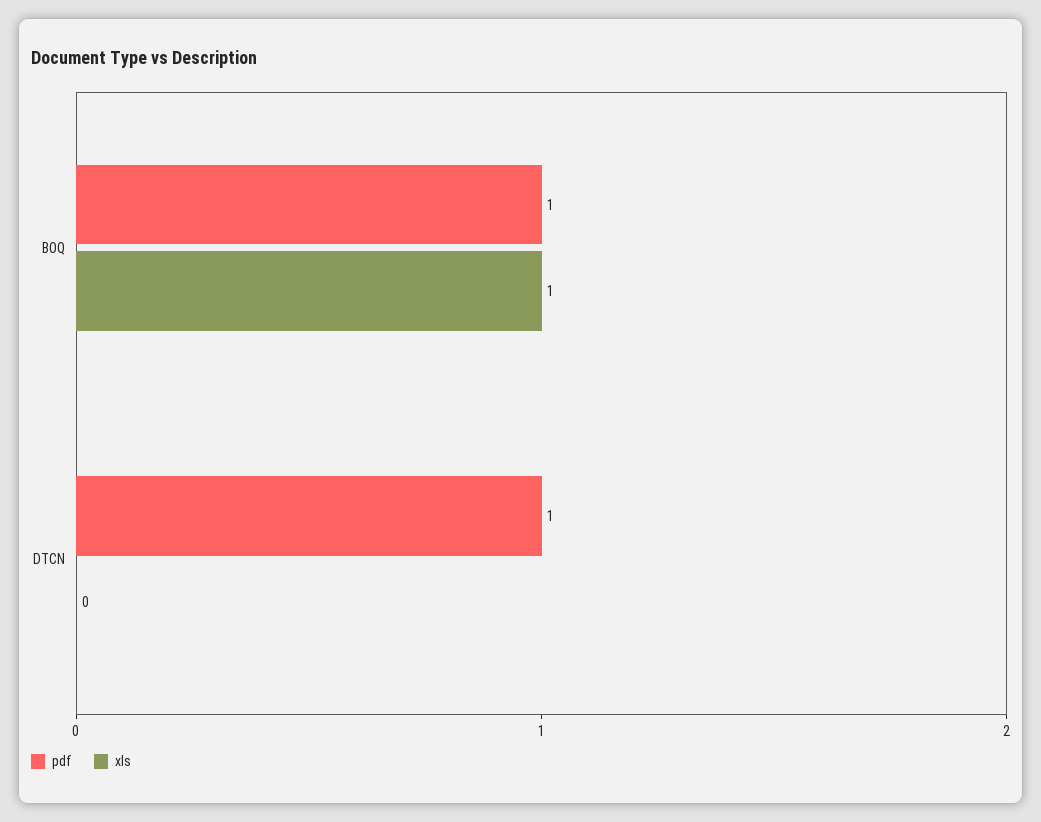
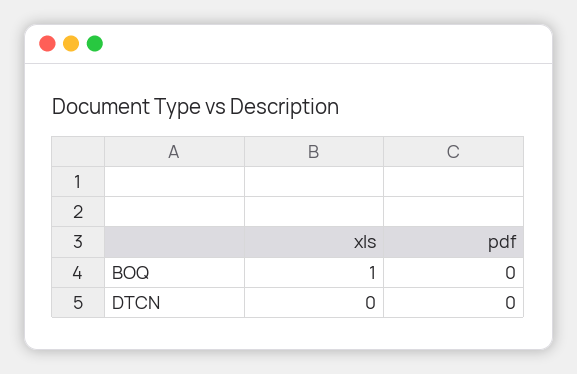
  {
    "pdf": {
-     "BOQ": 1,
+     "BOQ": 0,
-     "DTCN": 1
+     "DTCN": 0
    },
    "xls": {
      "BOQ": 1,
      "DTCN": 0
    }
  }

